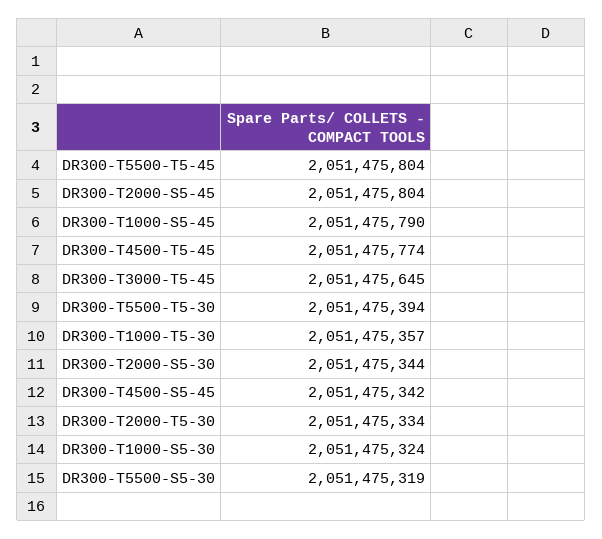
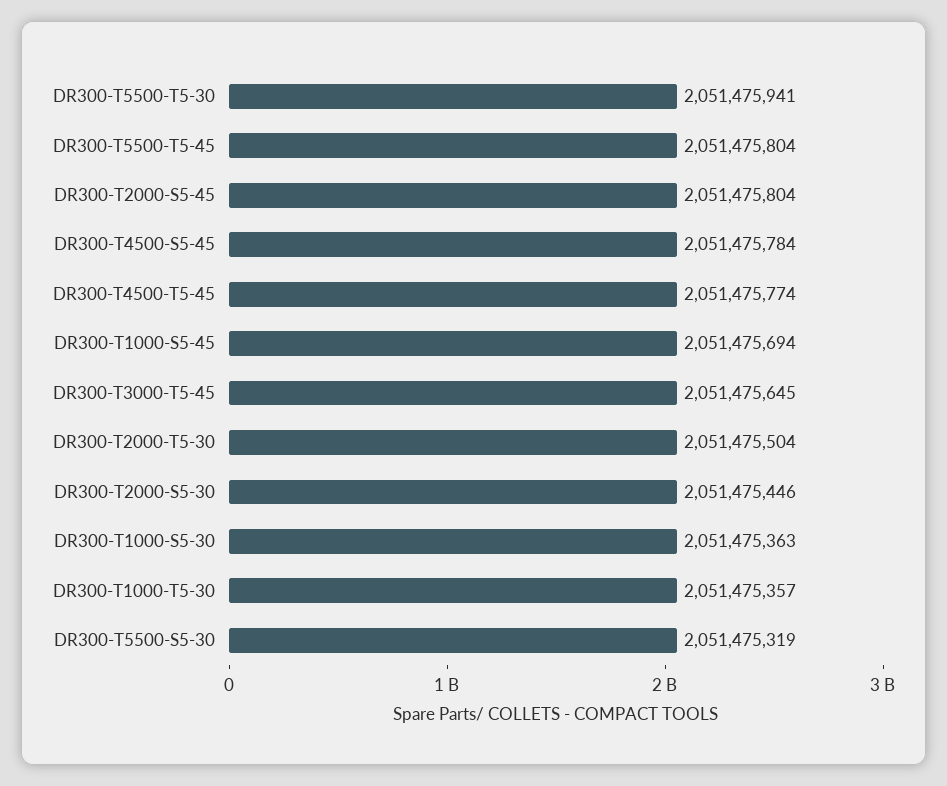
  {
    "DR300-T5500-T5-45": 2051475804,
    "DR300-T2000-S5-45": 2051475804,
-   "DR300-T1000-S5-45": 2051475790,
+   "DR300-T1000-S5-45": 2051475694,
    "DR300-T4500-T5-45": 2051475774,
    "DR300-T3000-T5-45": 2051475645,
-   "DR300-T5500-T5-30": 2051475394,
+   "DR300-T5500-T5-30": 2051475941,
    "DR300-T1000-T5-30": 2051475357,
-   "DR300-T2000-S5-30": 2051475344,
+   "DR300-T2000-S5-30": 2051475446,
-   "DR300-T4500-S5-45": 2051475342,
+   "DR300-T4500-S5-45": 2051475784,
-   "DR300-T2000-T5-30": 2051475334,
+   "DR300-T2000-T5-30": 2051475504,
-   "DR300-T1000-S5-30": 2051475324,
+   "DR300-T1000-S5-30": 2051475363,
    "DR300-T5500-S5-30": 2051475319
  }

